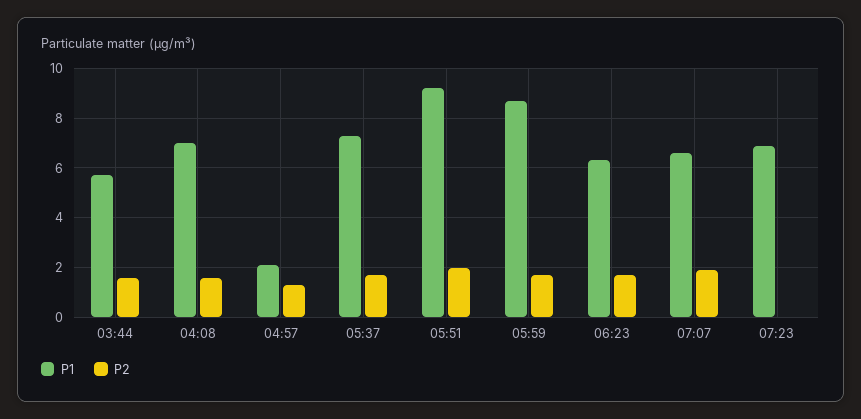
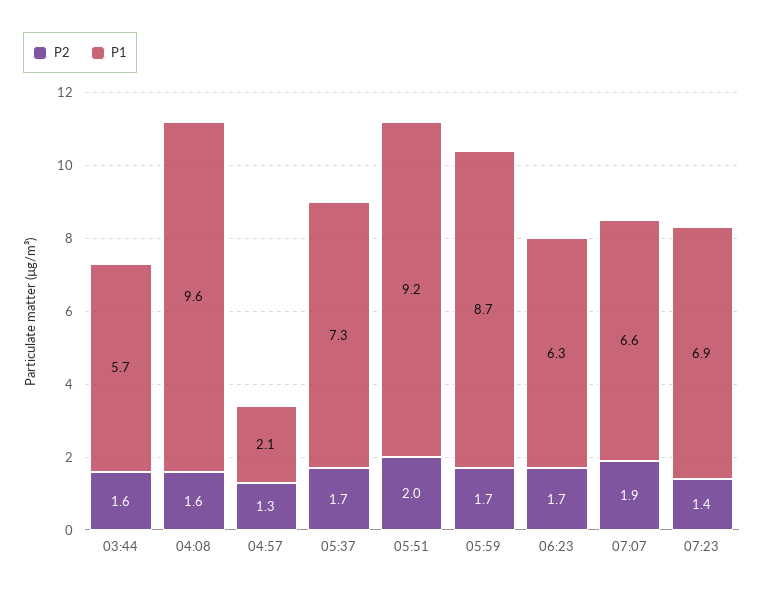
  {
    "P1": {
      "03:44": 5.7,
-     "04:08": 7,
+     "04:08": 9.6,
      "04:57": 2.1,
      "05:37": 7.3,
      "05:51": 9.2,
      "05:59": 8.7,
      "06:23": 6.3,
      "07:07": 6.6,
      "07:23": 6.9
    },
    "P2": {
      "03:44": 1.6,
      "04:08": 1.6,
      "04:57": 1.3,
      "05:37": 1.7,
      "05:51": 2,
      "05:59": 1.7,
      "06:23": 1.7,
      "07:07": 1.9,
-     "07:23": 0
+     "07:23": 1.4
    }
  }

